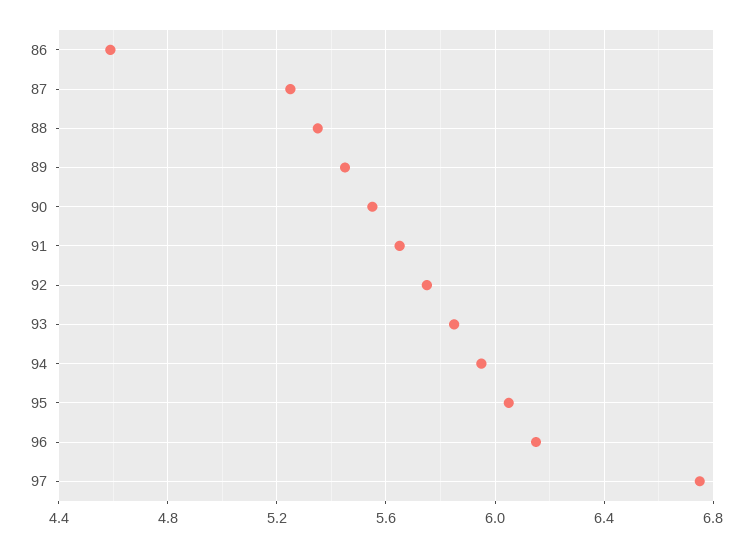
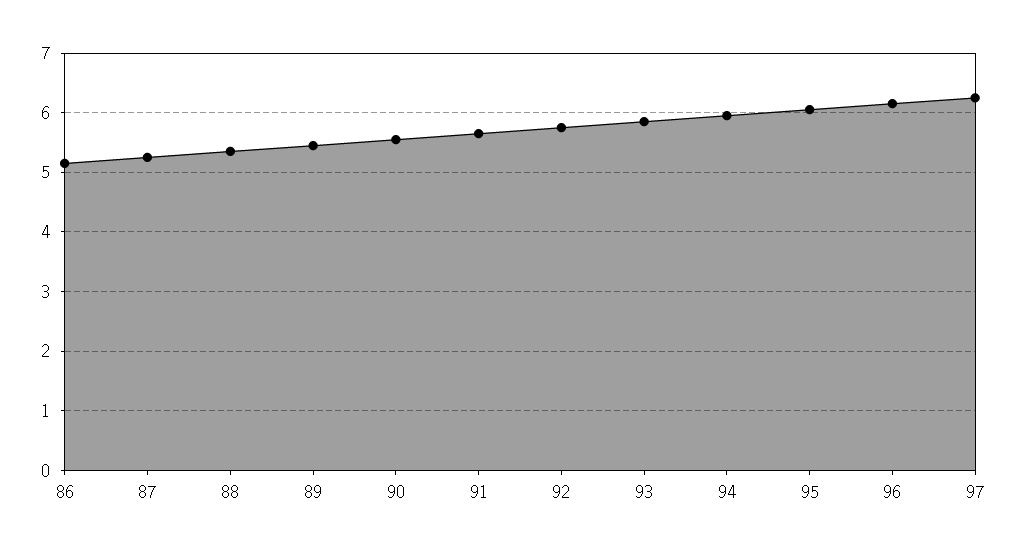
  {
-   "86": 4.6,
+   "86": 5.2,
    "87": 5.25,
    "88": 5.35,
    "89": 5.45,
    "90": 5.55,
    "91": 5.65,
    "92": 5.75,
    "93": 5.85,
    "94": 5.95,
    "95": 6.05,
    "96": 6.15,
-   "97": 6.75
+   "97": 6.2
  }

